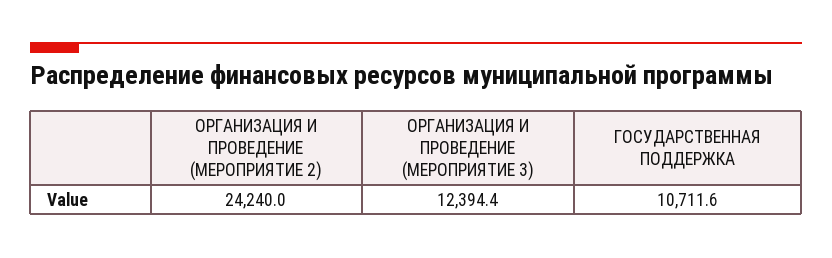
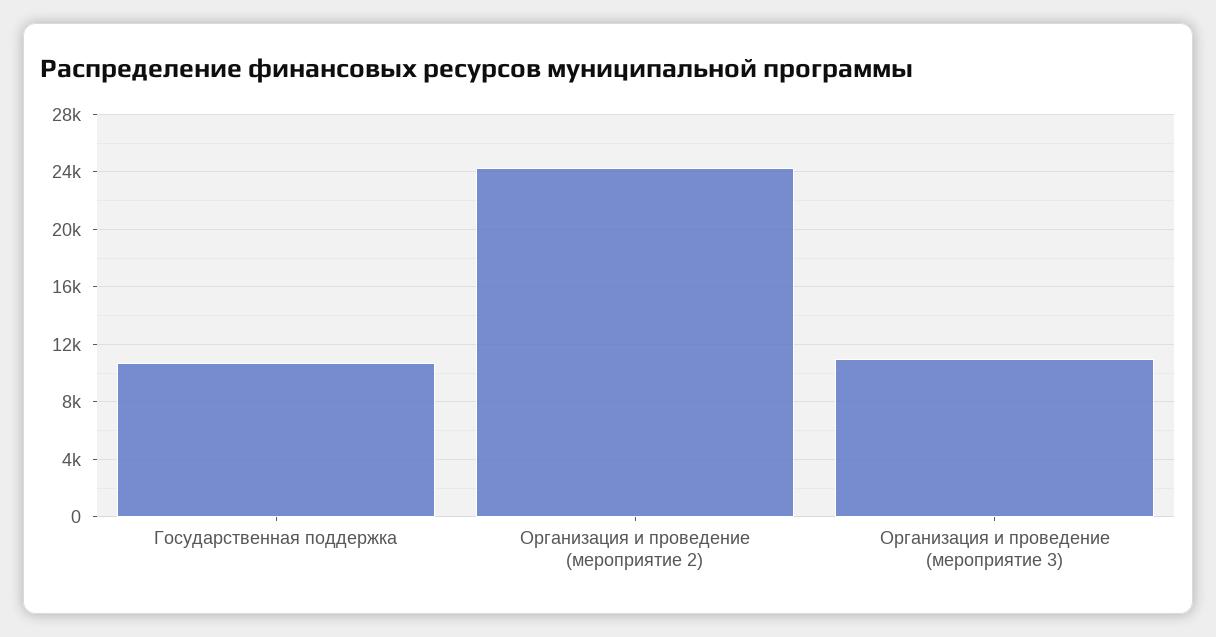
  {
    "ОРГАНИЗАЦИЯ И ПРОВЕДЕНИЕ (МЕРОПРИЯТИЕ 2)": 24240,
-   "ОРГАНИЗАЦИЯ И ПРОВЕДЕНИЕ (МЕРОПРИЯТИЕ 3)": 12394.4,
+   "ОРГАНИЗАЦИЯ И ПРОВЕДЕНИЕ (МЕРОПРИЯТИЕ 3)": 11000,
    "ГОСУДАРСТВЕННАЯ ПОДДЕРЖКА": 10711.6
  }

